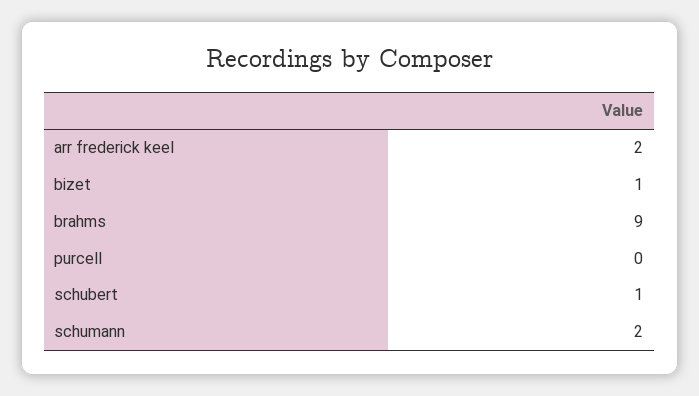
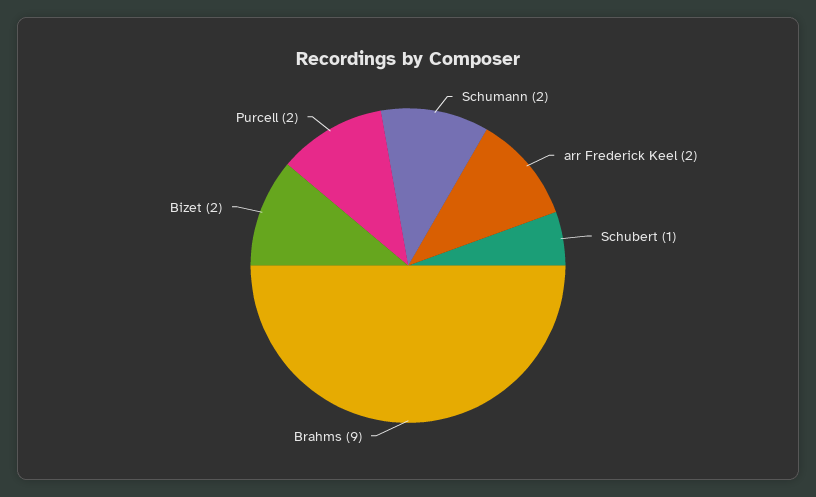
  {
    "arr frederick keel": 2,
-   "bizet": 1,
+   "bizet": 2,
    "brahms": 9,
-   "purcell": 0,
+   "purcell": 2,
    "schubert": 1,
    "schumann": 2
  }

